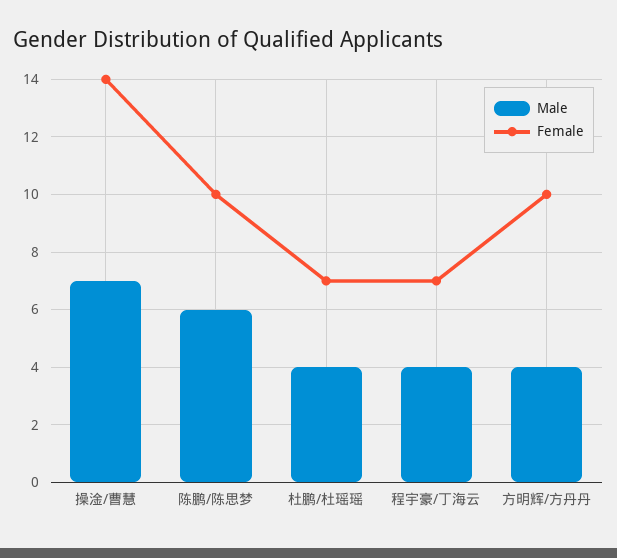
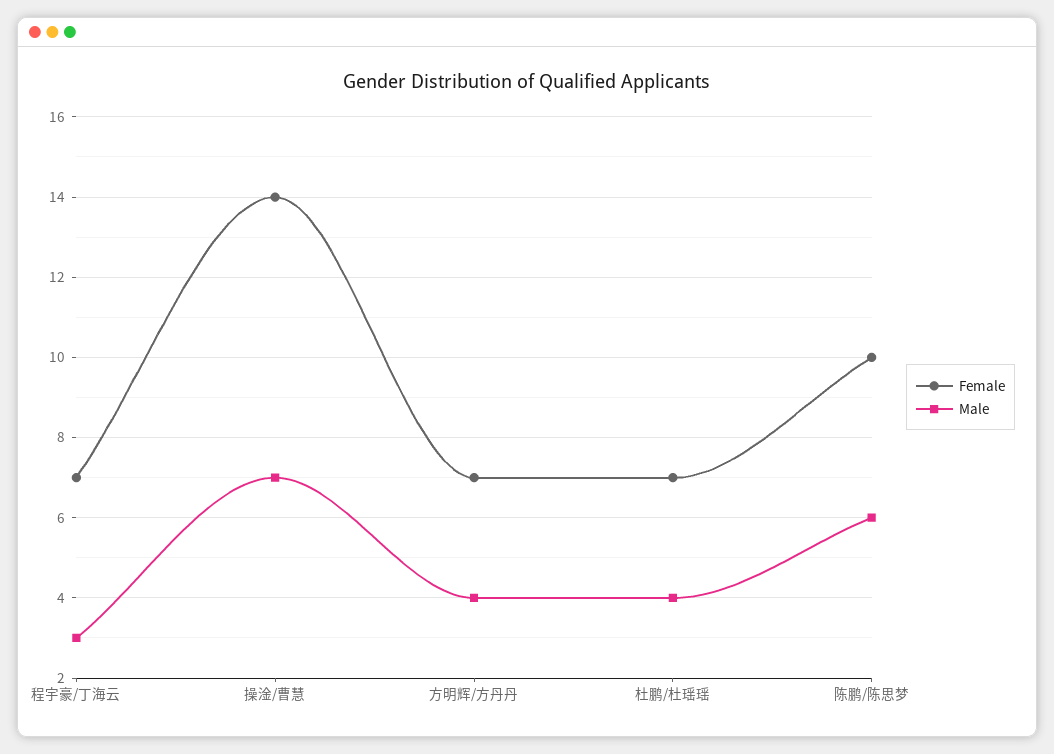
  {
    "Male": {
      "操淦/曹慧": 7,
      "陈鹏/陈思梦": 6,
      "杜鹏/杜瑶瑶": 4,
-     "程宇豪/丁海云": 4,
+     "程宇豪/丁海云": 3,
      "方明辉/方丹丹": 4
    },
    "Female": {
      "操淦/曹慧": 14,
      "陈鹏/陈思梦": 10,
      "杜鹏/杜瑶瑶": 7,
      "程宇豪/丁海云": 7,
-     "方明辉/方丹丹": 10
+     "方明辉/方丹丹": 7
    }
  }

